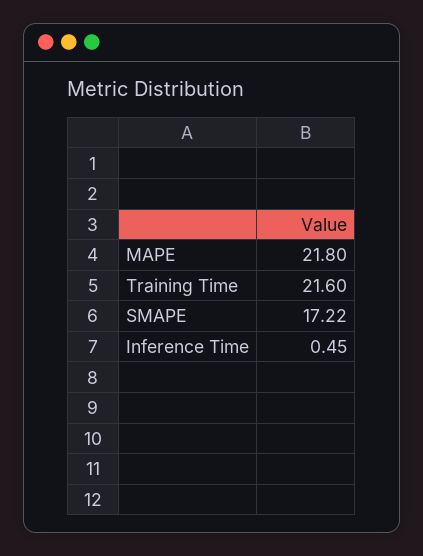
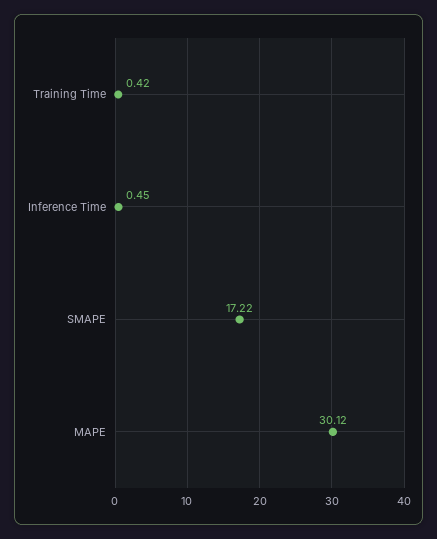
  {
-   "MAPE": 21.8,
+   "MAPE": 30.12,
-   "Training Time": 21.6,
+   "Training Time": 0.42,
    "SMAPE": 17.22,
    "Inference Time": 0.45
  }

